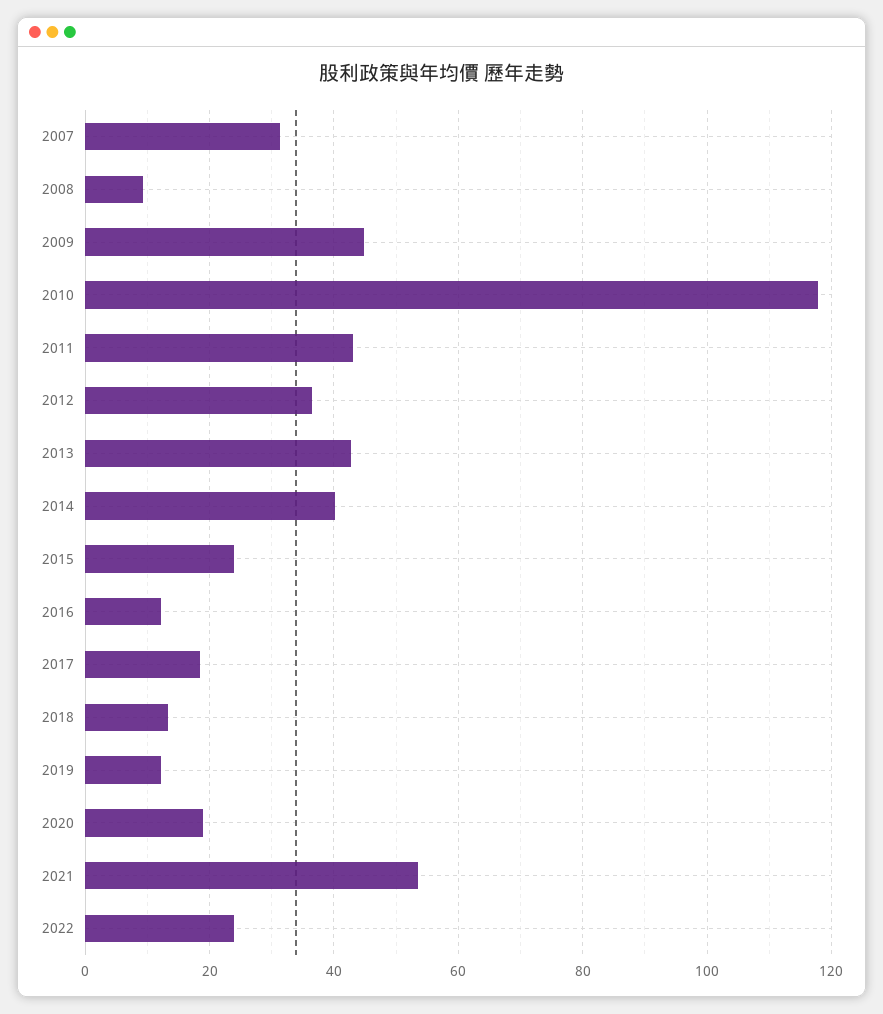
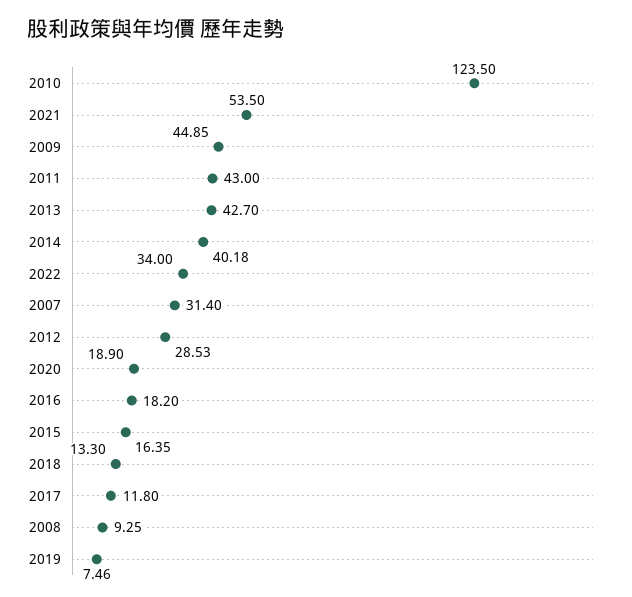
  {
    "2007": 31.4,
    "2008": 9.25,
    "2009": 44.85,
-   "2010": 118,
+   "2010": 123.5,
    "2011": 43,
-   "2012": 36,
+   "2012": 28.53,
    "2013": 42.7,
    "2014": 40.18,
-   "2015": 24,
+   "2015": 16.35,
-   "2016": 12,
+   "2016": 18.2,
-   "2017": 18,
+   "2017": 11.8,
    "2018": 13.3,
-   "2019": 12,
+   "2019": 7.46,
    "2020": 18.9,
    "2021": 53.5,
-   "2022": 24
+   "2022": 34
  }

